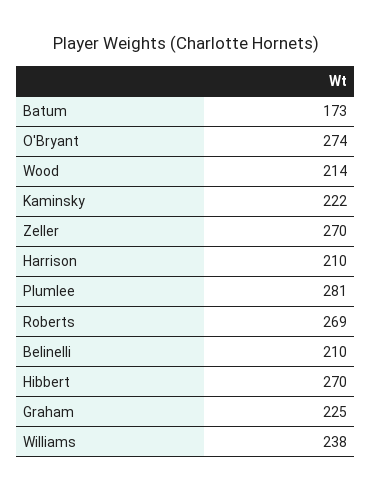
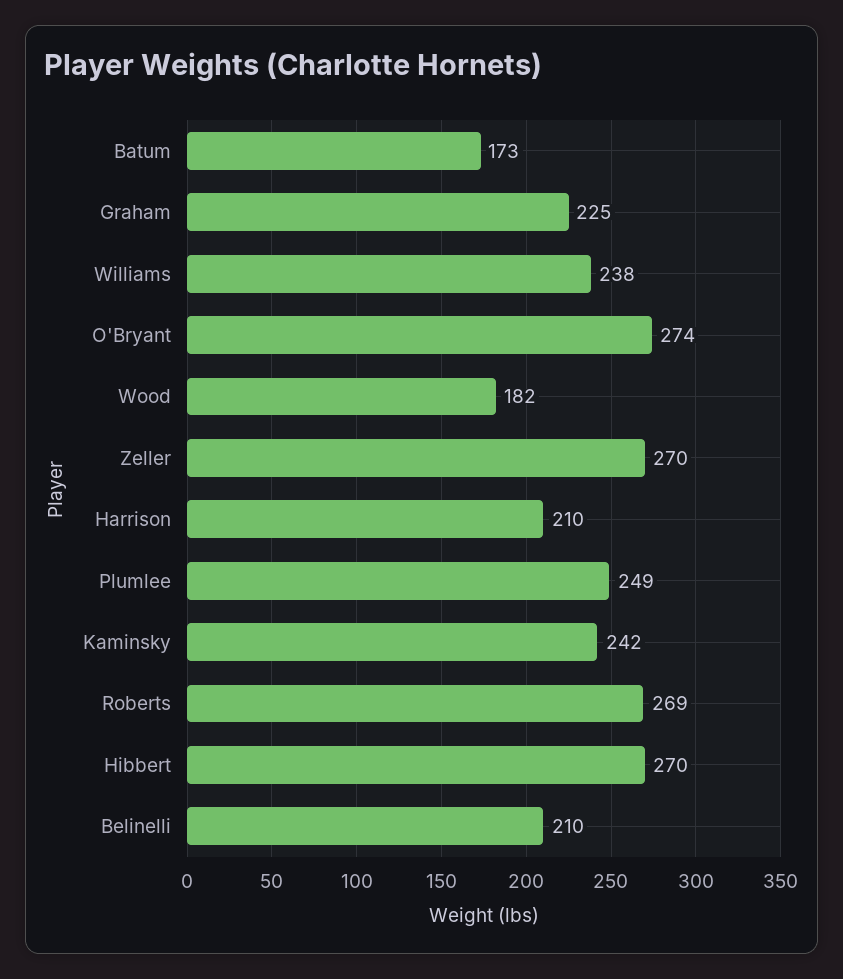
  {
    "Batum": 173,
    "O'Bryant": 274,
-   "Wood": 214,
+   "Wood": 182,
-   "Kaminsky": 222,
+   "Kaminsky": 242,
    "Zeller": 270,
    "Harrison": 210,
-   "Plumlee": 281,
+   "Plumlee": 249,
    "Roberts": 269,
    "Belinelli": 210,
    "Hibbert": 270,
    "Graham": 225,
    "Williams": 238
  }

